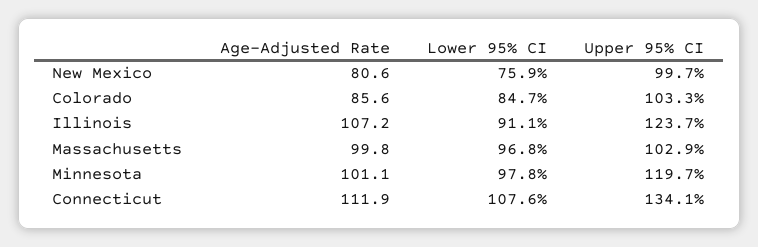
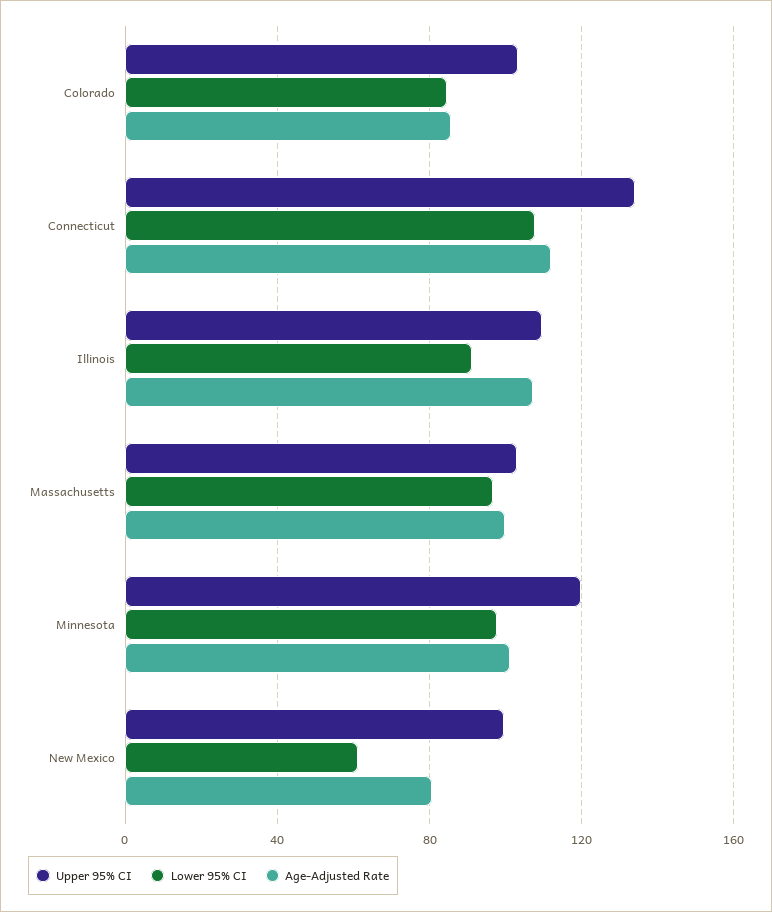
  {
    "Age-Adjusted Rate": {
      "New Mexico": 80.6,
      "Colorado": 85.6,
      "Illinois": 107.2,
      "Massachusetts": 99.8,
      "Minnesota": 101.1,
      "Connecticut": 111.9
    },
    "Lower 95% CI": {
-     "New Mexico": 75.9,
+     "New Mexico": 60,
      "Colorado": 84.7,
      "Illinois": 91.1,
      "Massachusetts": 96.8,
      "Minnesota": 97.8,
      "Connecticut": 107.6
    },
    "Upper 95% CI": {
      "New Mexico": 99.7,
      "Colorado": 103.3,
-     "Illinois": 123.7,
+     "Illinois": 110,
      "Massachusetts": 102.9,
      "Minnesota": 119.7,
      "Connecticut": 134.1
    }
  }

